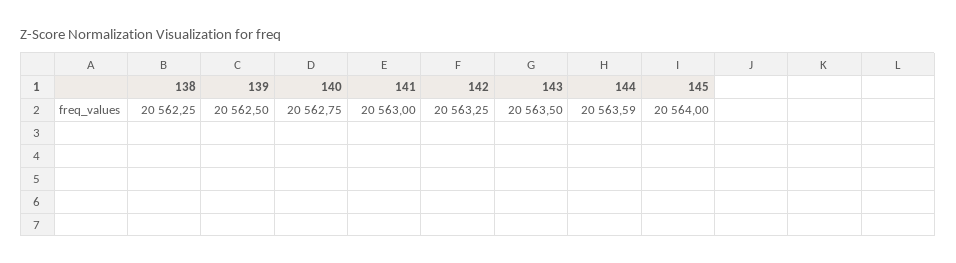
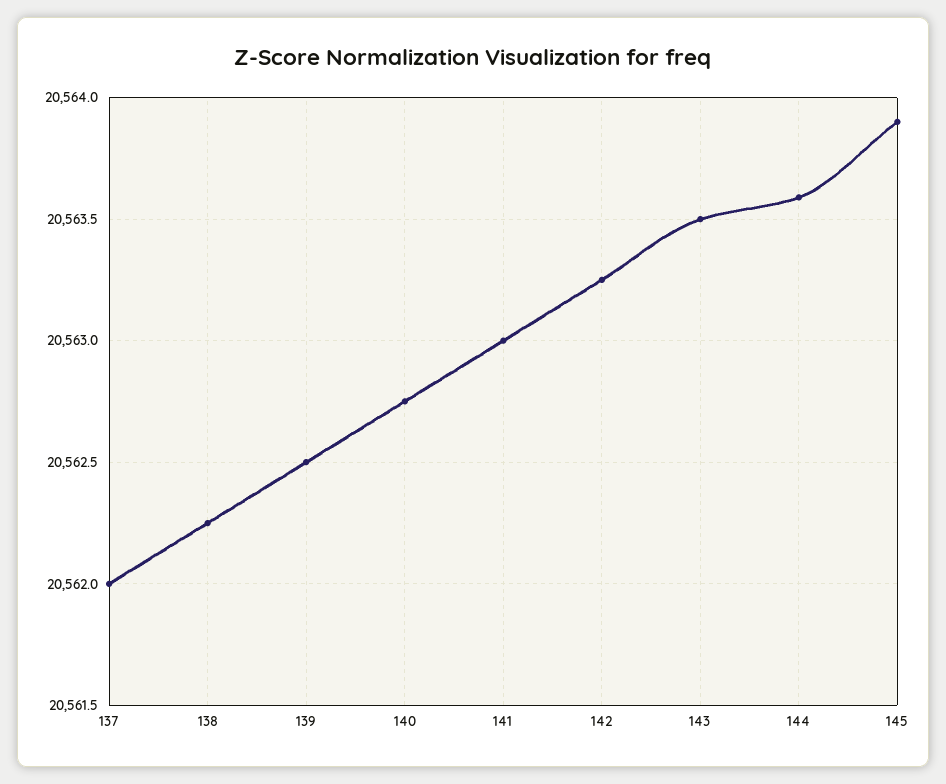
  {
    "138": 20562.25,
    "139": 20562.5,
    "140": 20562.75,
    "141": 20563,
    "142": 20563.25,
    "143": 20563.5,
    "144": 20563.59,
-   "145": 20564
+   "145": 20563.9,
+   "137": 20562
  }

